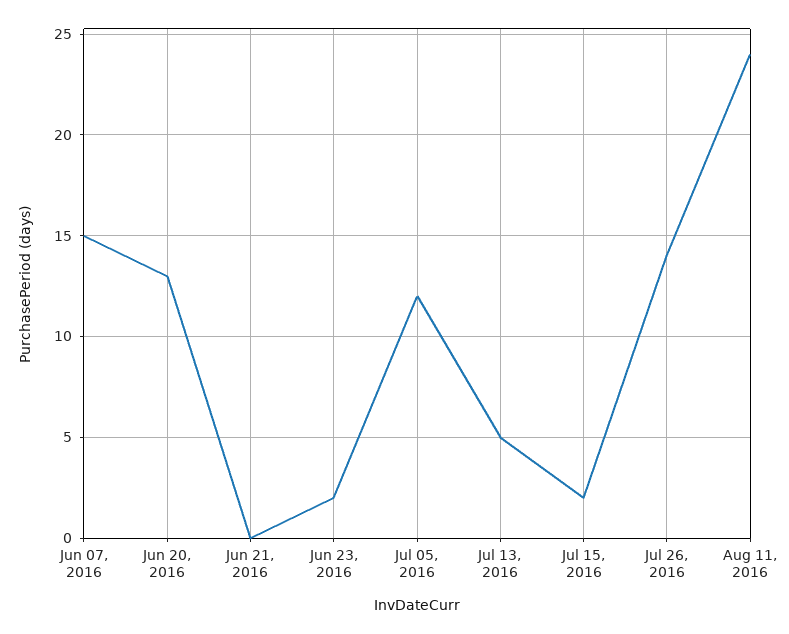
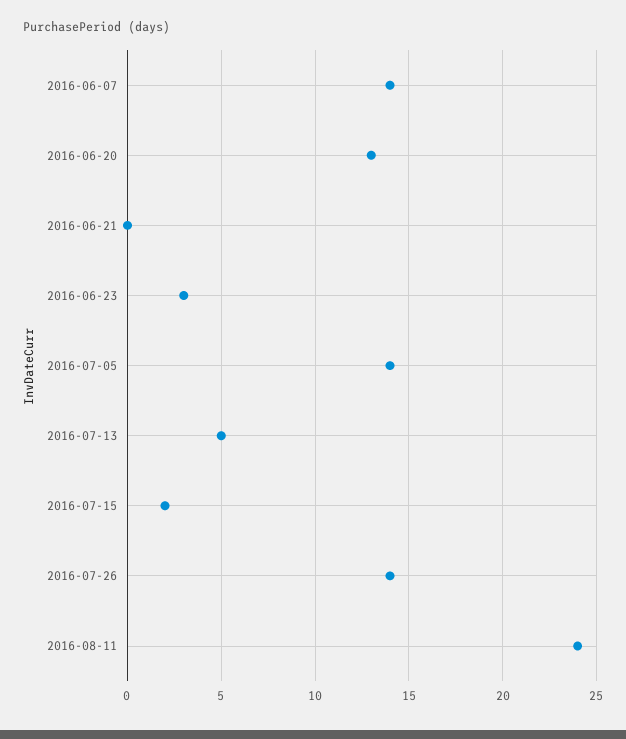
  {
-   "Jun 07, 2016": 15,
+   "Jun 07, 2016": 14,
    "Jun 20, 2016": 13,
    "Jun 21, 2016": 0,
-   "Jun 23, 2016": 2,
+   "Jun 23, 2016": 3,
-   "Jul 05, 2016": 12,
+   "Jul 05, 2016": 14,
    "Jul 13, 2016": 5,
    "Jul 15, 2016": 2,
    "Jul 26, 2016": 14,
    "Aug 11, 2016": 24
  }

